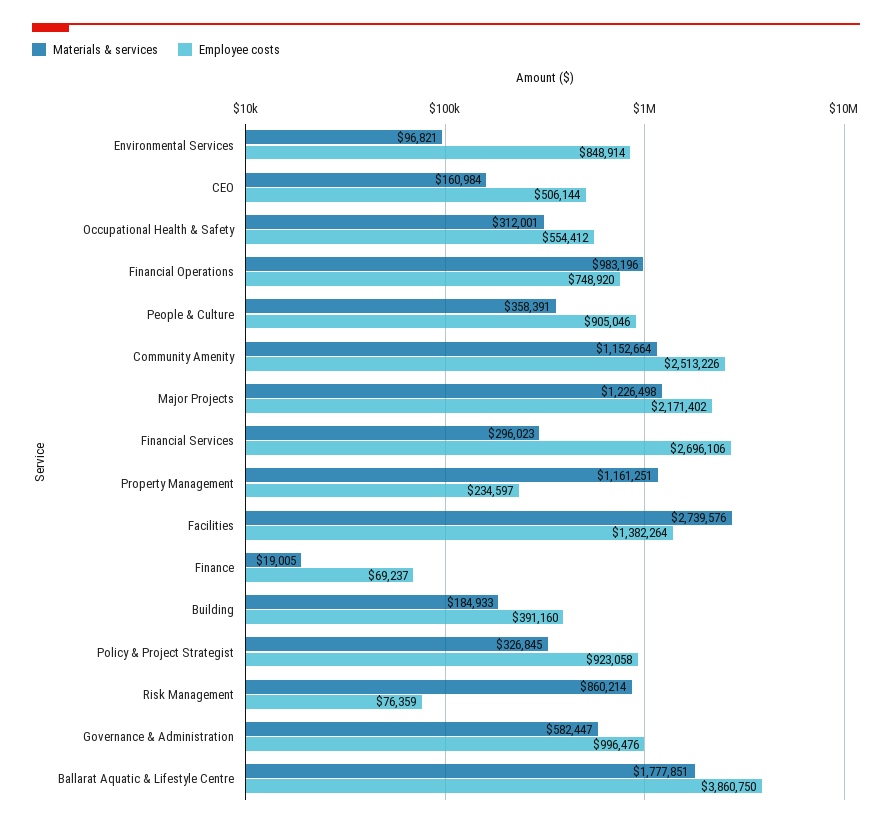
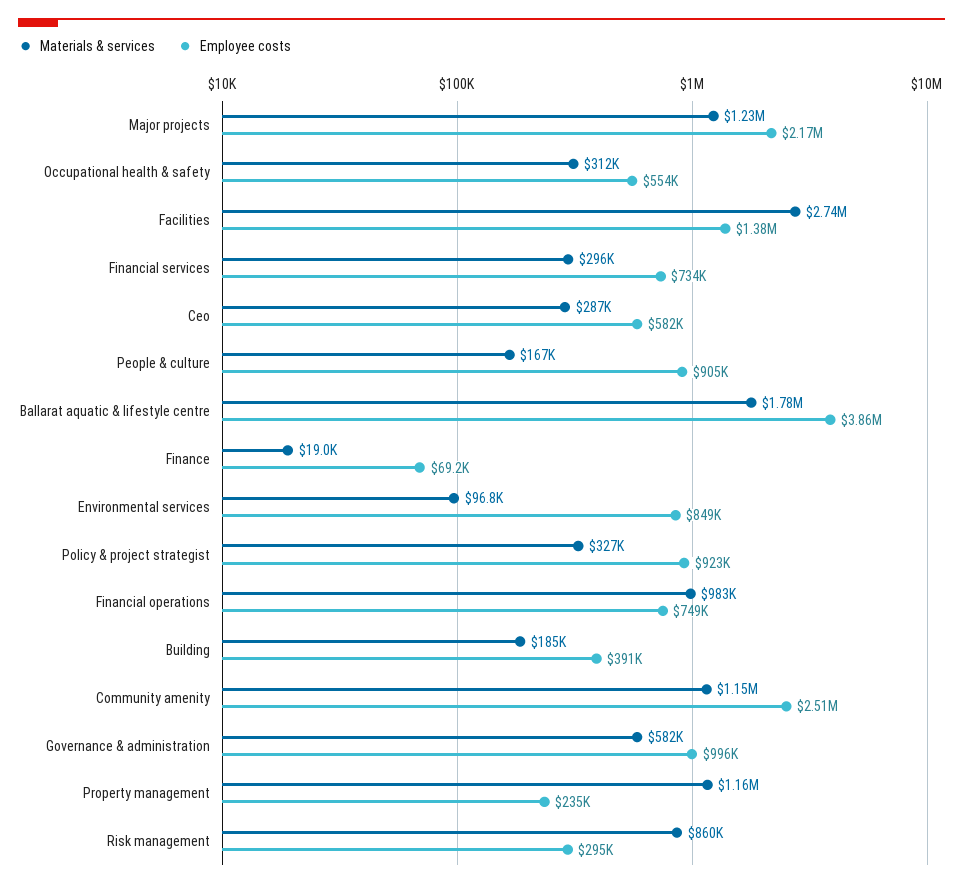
  {
    "Materials & services": {
      "Environmental Services": 96821,
-     "CEO": 160984,
+     "CEO": 287000,
      "Occupational Health & Safety": 312001,
      "Financial Operations": 983196,
-     "People & Culture": 358391,
+     "People & Culture": 167000,
      "Community Amenity": 1152664,
      "Major Projects": 1226498,
      "Financial Services": 296023,
      "Property Management": 1161251,
      "Facilities": 2739576,
      "Finance": 19005,
      "Building": 184933,
      "Policy & Project Strategist": 326845,
      "Risk Management": 860214,
      "Governance & Administration": 582447,
      "Ballarat Aquatic & Lifestyle Centre": 1777851
    },
    "Employee costs": {
      "Environmental Services": 848914,
-     "CEO": 506144,
+     "CEO": 582000,
      "Occupational Health & Safety": 554412,
      "Financial Operations": 748920,
      "People & Culture": 905046,
      "Community Amenity": 2513226,
      "Major Projects": 2171402,
-     "Financial Services": 2696106,
+     "Financial Services": 734000,
      "Property Management": 234597,
      "Facilities": 1382264,
      "Finance": 69237,
      "Building": 391160,
      "Policy & Project Strategist": 923058,
-     "Risk Management": 76359,
+     "Risk Management": 295000,
      "Governance & Administration": 996476,
      "Ballarat Aquatic & Lifestyle Centre": 3860750
    }
  }

